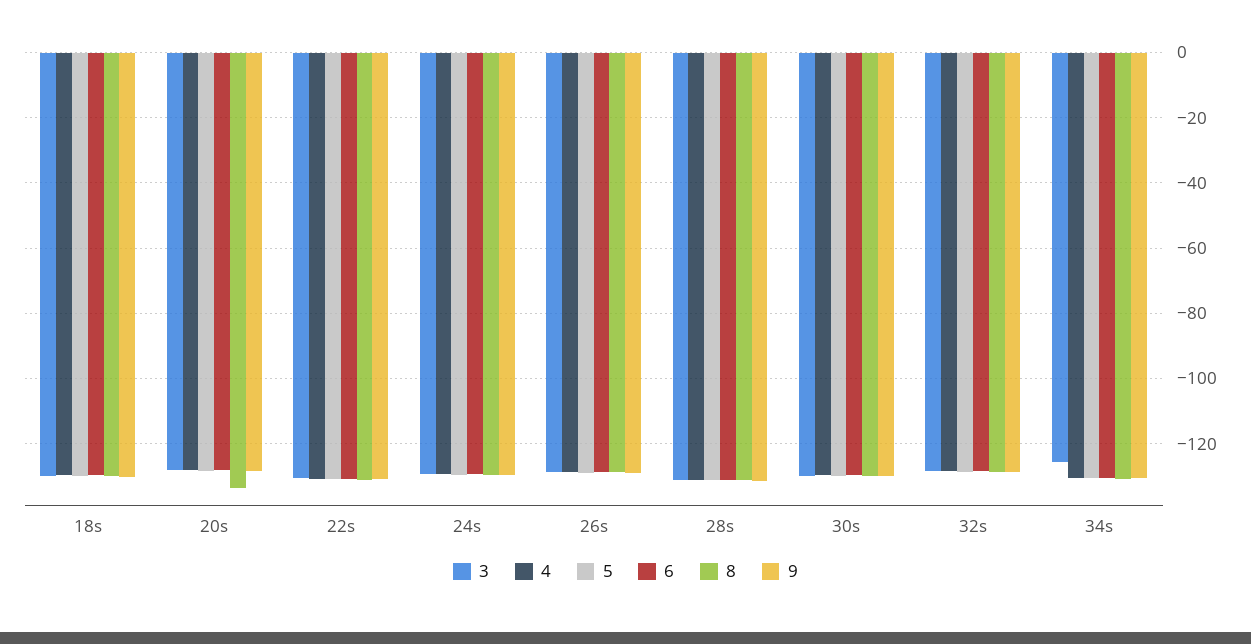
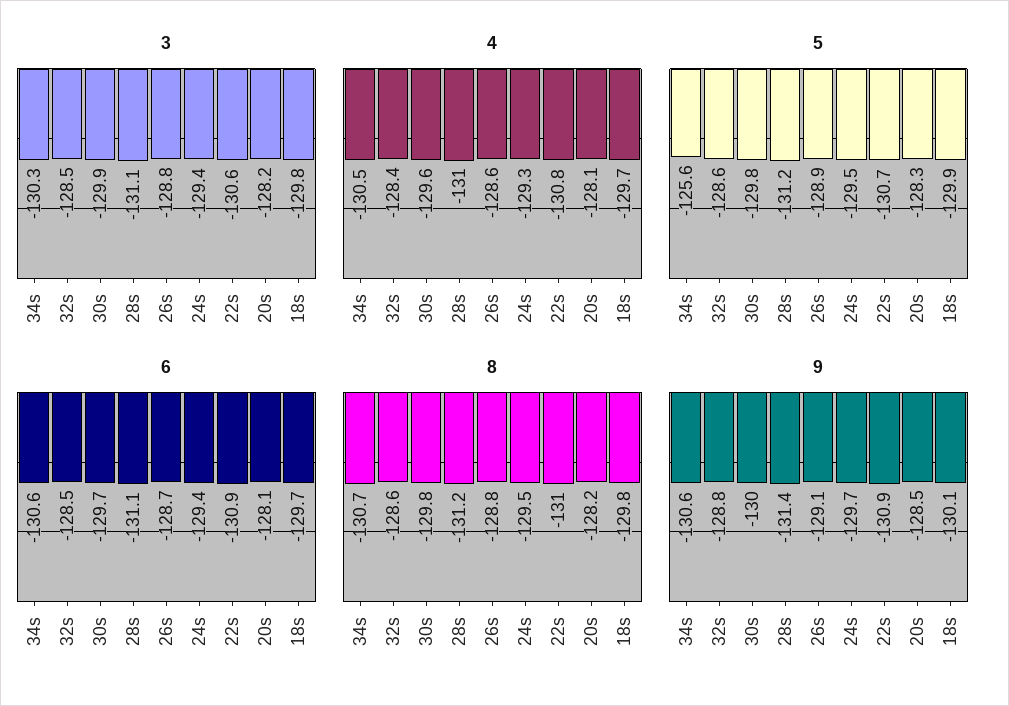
  {
    "3": {
      "18s": -129.8,
      "20s": -128.2,
      "22s": -130.6,
      "24s": -129.4,
      "26s": -128.8,
      "28s": -131.1,
      "30s": -129.9,
      "32s": -128.5,
-     "34s": -126
+     "34s": -130.3
    },
    "4": {
      "18s": -129.7,
      "20s": -128.1,
      "22s": -130.8,
      "24s": -129.3,
      "26s": -128.6,
      "28s": -131,
      "30s": -129.6,
      "32s": -128.4,
      "34s": -130.5
    },
    "5": {
      "18s": -129.9,
      "20s": -128.3,
      "22s": -130.7,
      "24s": -129.5,
      "26s": -128.9,
      "28s": -131.2,
      "30s": -129.8,
      "32s": -128.6,
-     "34s": -130
+     "34s": -125.6
    },
    "6": {
      "18s": -129.7,
      "20s": -128.1,
      "22s": -130.9,
      "24s": -129.4,
      "26s": -128.7,
      "28s": -131.1,
      "30s": -129.7,
      "32s": -128.5,
      "34s": -130.6
    },
    "8": {
      "18s": -129.8,
-     "20s": -134,
+     "20s": -128.2,
      "22s": -131,
      "24s": -129.5,
      "26s": -128.8,
      "28s": -131.2,
      "30s": -129.8,
      "32s": -128.6,
      "34s": -130.7
    },
    "9": {
      "18s": -130.1,
      "20s": -128.5,
      "22s": -130.9,
      "24s": -129.7,
      "26s": -129.1,
      "28s": -131.4,
      "30s": -130,
      "32s": -128.8,
      "34s": -130.6
    }
  }

